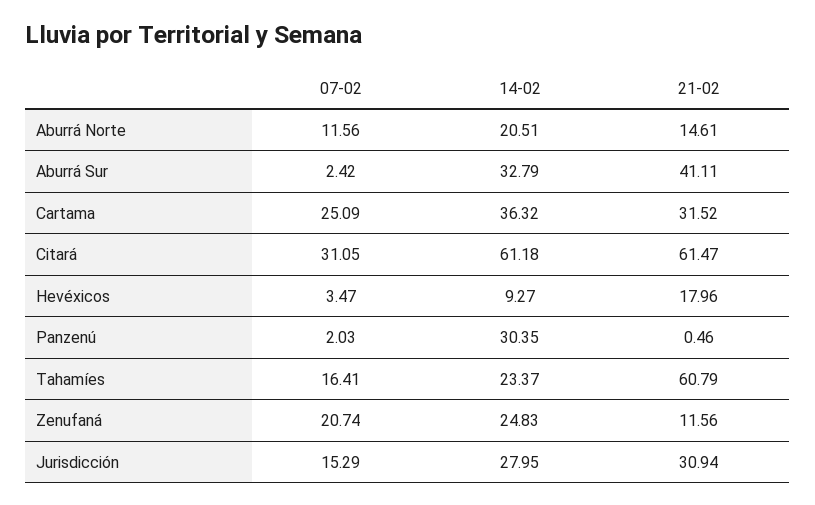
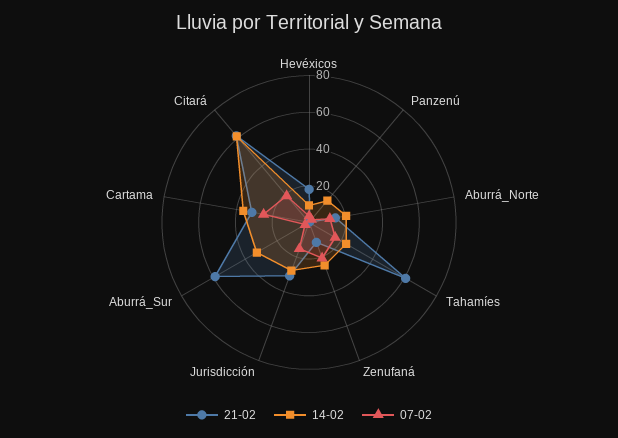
  {
    "07-02": {
      "Aburrá Norte": 11.56,
      "Aburrá Sur": 2.42,
      "Cartama": 25.09,
-     "Citará": 31.05,
+     "Citará": 20,
      "Hevéxicos": 3.47,
      "Panzenú": 2.03,
      "Tahamíes": 16.41,
      "Zenufaná": 20.74,
      "Jurisdicción": 15.29
    },
    "14-02": {
      "Aburrá Norte": 20.51,
      "Aburrá Sur": 32.79,
      "Cartama": 36.32,
      "Citará": 61.18,
      "Hevéxicos": 9.27,
-     "Panzenú": 30.35,
+     "Panzenú": 15,
      "Tahamíes": 23.37,
      "Zenufaná": 24.83,
      "Jurisdicción": 27.95
    },
    "21-02": {
      "Aburrá Norte": 14.61,
-     "Aburrá Sur": 41.11,
+     "Aburrá Sur": 60,
      "Cartama": 31.52,
      "Citará": 61.47,
      "Hevéxicos": 17.96,
      "Panzenú": 0.46,
      "Tahamíes": 60.79,
      "Zenufaná": 11.56,
      "Jurisdicción": 30.94
    }
  }

